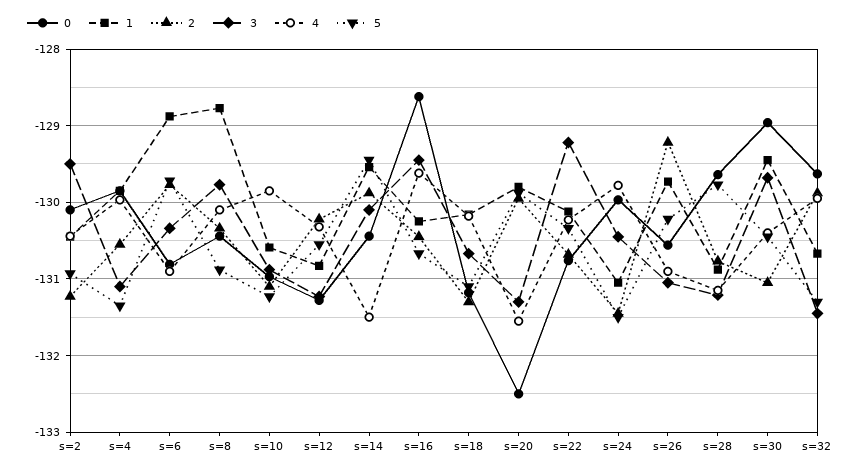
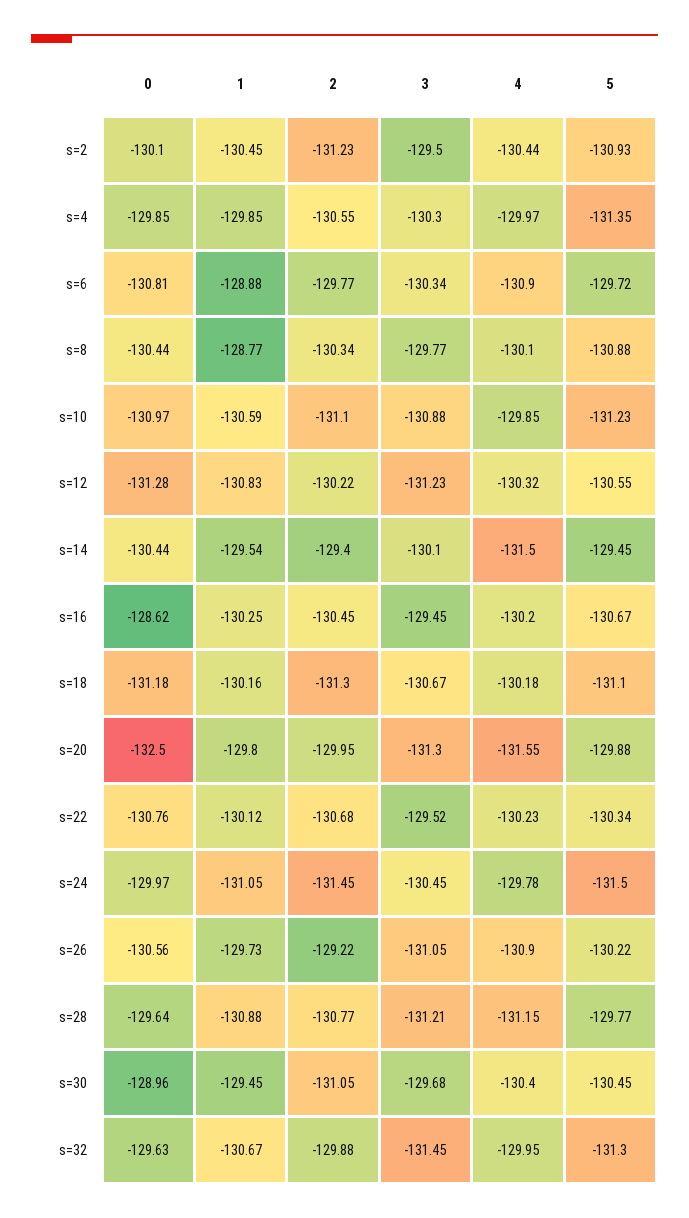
  {
    "0": {
      "s=2": -130.1,
      "s=4": -129.85,
      "s=6": -130.81,
      "s=8": -130.44,
      "s=10": -130.97,
      "s=12": -131.28,
      "s=14": -130.44,
      "s=16": -128.62,
      "s=18": -131.18,
      "s=20": -132.5,
      "s=22": -130.76,
      "s=24": -129.97,
      "s=26": -130.56,
      "s=28": -129.64,
      "s=30": -128.96,
      "s=32": -129.63
    },
    "1": {
      "s=2": -130.45,
      "s=4": -129.85,
      "s=6": -128.88,
      "s=8": -128.77,
      "s=10": -130.59,
      "s=12": -130.83,
      "s=14": -129.54,
      "s=16": -130.25,
      "s=18": -130.16,
      "s=20": -129.8,
      "s=22": -130.12,
      "s=24": -131.05,
      "s=26": -129.73,
      "s=28": -130.88,
      "s=30": -129.45,
      "s=32": -130.67
    },
    "2": {
      "s=2": -131.23,
      "s=4": -130.55,
      "s=6": -129.77,
      "s=8": -130.34,
      "s=10": -131.1,
      "s=12": -130.22,
-     "s=14": -129.9,
+     "s=14": -129.4,
      "s=16": -130.45,
      "s=18": -131.3,
      "s=20": -129.95,
      "s=22": -130.68,
      "s=24": -131.45,
      "s=26": -129.22,
      "s=28": -130.77,
      "s=30": -131.05,
      "s=32": -129.88
    },
    "3": {
      "s=2": -129.5,
-     "s=4": -131.1,
+     "s=4": -130.3,
      "s=6": -130.34,
      "s=8": -129.77,
      "s=10": -130.88,
      "s=12": -131.23,
      "s=14": -130.1,
      "s=16": -129.45,
      "s=18": -130.67,
      "s=20": -131.3,
-     "s=22": -129.2,
+     "s=22": -129.52,
      "s=24": -130.45,
      "s=26": -131.05,
      "s=28": -131.21,
      "s=30": -129.68,
      "s=32": -131.45
    },
    "4": {
      "s=2": -130.44,
      "s=4": -129.97,
      "s=6": -130.9,
      "s=8": -130.1,
      "s=10": -129.85,
      "s=12": -130.32,
      "s=14": -131.5,
-     "s=16": -129.6,
+     "s=16": -130.2,
      "s=18": -130.18,
      "s=20": -131.55,
      "s=22": -130.23,
      "s=24": -129.78,
      "s=26": -130.9,
      "s=28": -131.15,
      "s=30": -130.4,
      "s=32": -129.95
    },
    "5": {
      "s=2": -130.93,
      "s=4": -131.35,
      "s=6": -129.72,
      "s=8": -130.88,
      "s=10": -131.23,
      "s=12": -130.55,
      "s=14": -129.45,
      "s=16": -130.67,
      "s=18": -131.1,
      "s=20": -129.88,
      "s=22": -130.34,
      "s=24": -131.5,
      "s=26": -130.22,
      "s=28": -129.77,
      "s=30": -130.45,
      "s=32": -131.3
    }
  }

